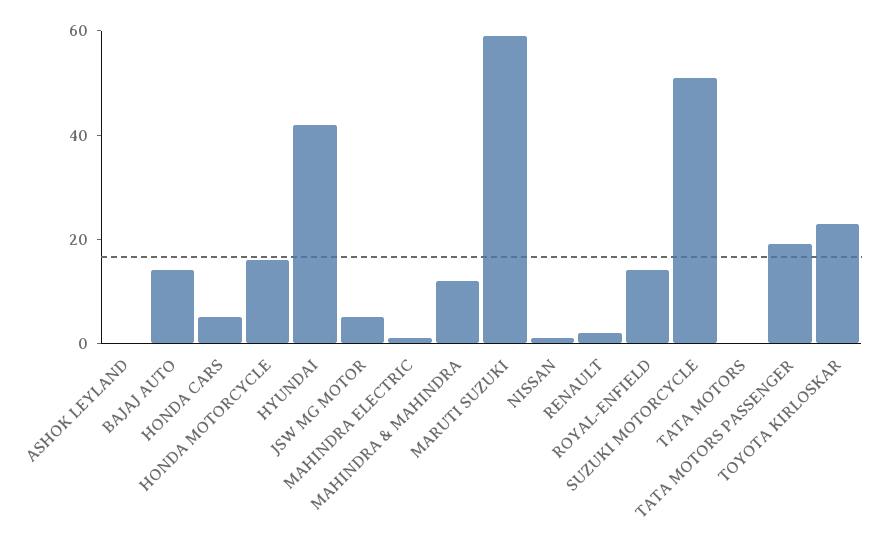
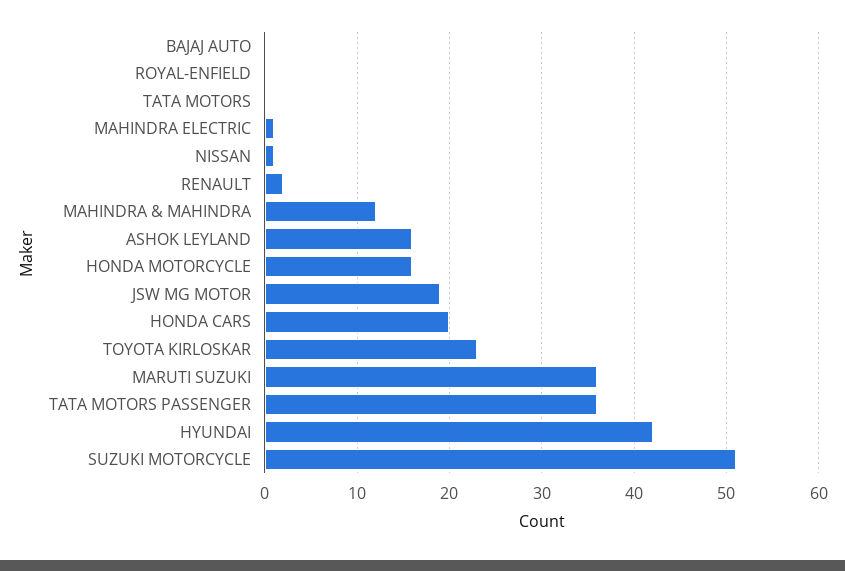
  {
-   "ASHOK LEYLAND": 0,
+   "ASHOK LEYLAND": 16,
-   "BAJAJ AUTO": 15,
+   "BAJAJ AUTO": 0,
-   "HONDA CARS": 5,
+   "HONDA CARS": 20,
    "HONDA MOTORCYCLE": 16,
    "HYUNDAI": 42,
-   "JSW MG MOTOR": 5,
+   "JSW MG MOTOR": 19,
    "MAHINDRA ELECTRIC": 1,
    "MAHINDRA & MAHINDRA": 12,
-   "MARUTI SUZUKI": 60,
+   "MARUTI SUZUKI": 36,
    "NISSAN": 1,
    "RENAULT": 2,
-   "ROYAL-ENFIELD": 15,
+   "ROYAL-ENFIELD": 0,
    "SUZUKI MOTORCYCLE": 51,
    "TATA MOTORS": 0,
-   "TATA MOTORS PASSENGER": 20,
+   "TATA MOTORS PASSENGER": 36,
    "TOYOTA KIRLOSKAR": 23
  }

